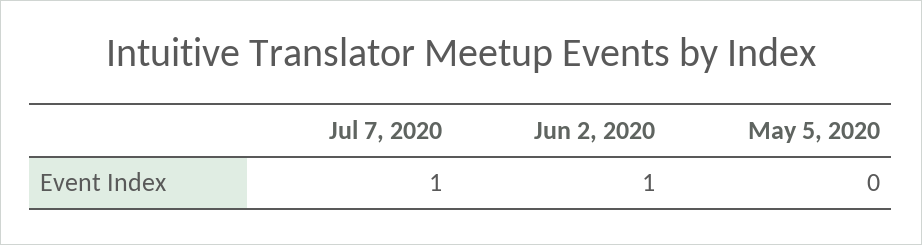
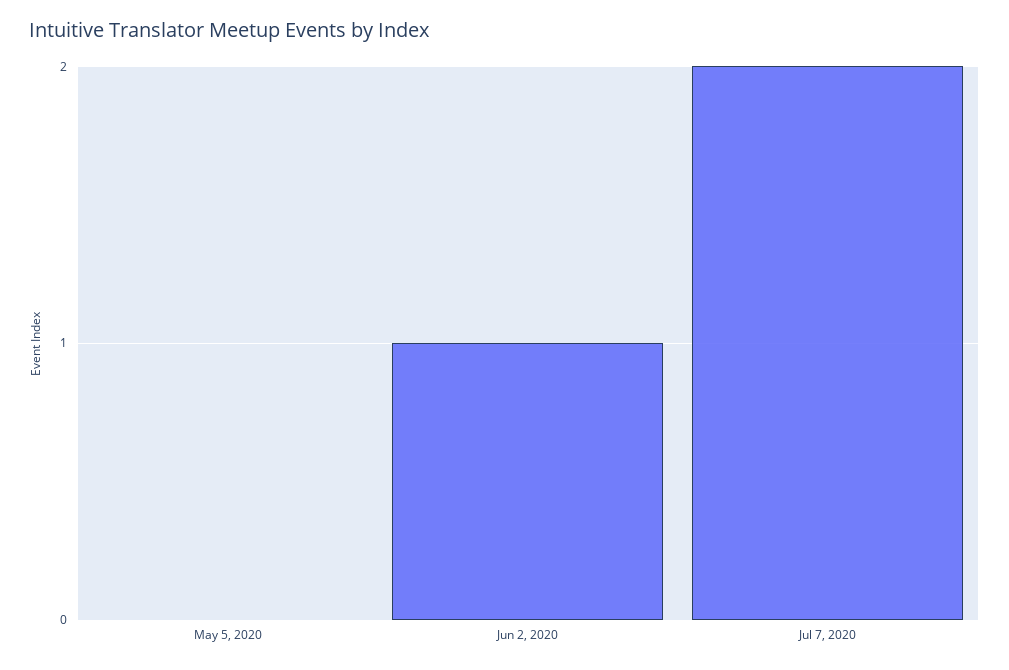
  {
-   "Jul 7, 2020": 1,
+   "Jul 7, 2020": 2,
    "Jun 2, 2020": 1,
    "May 5, 2020": 0
  }

